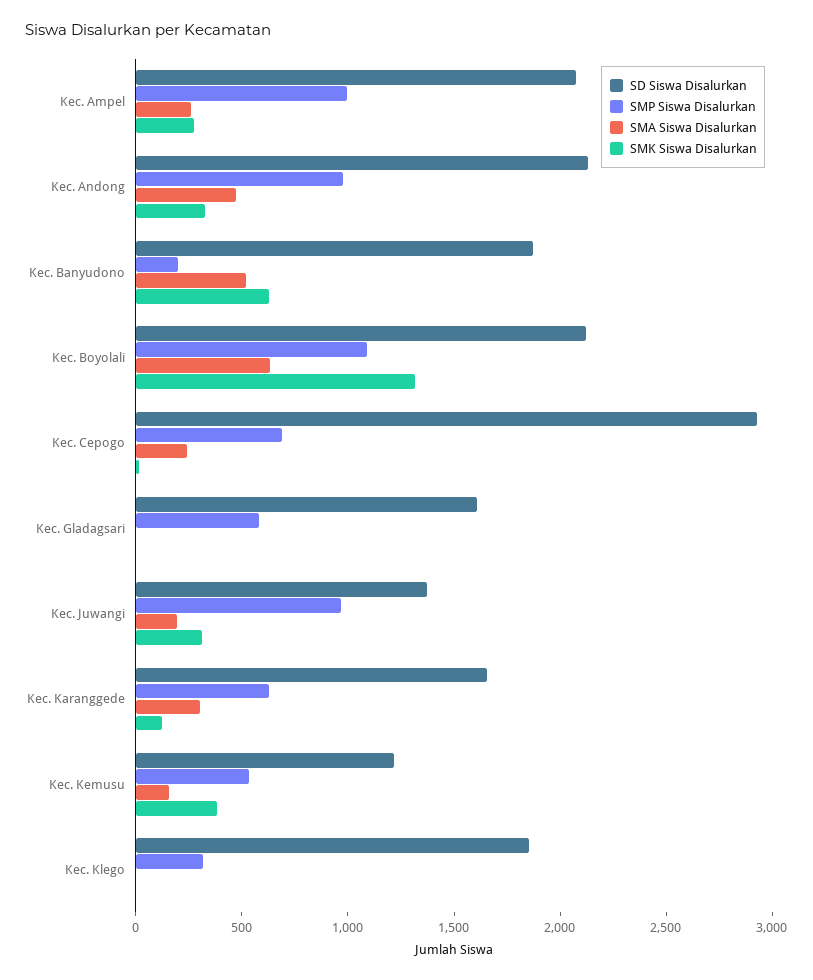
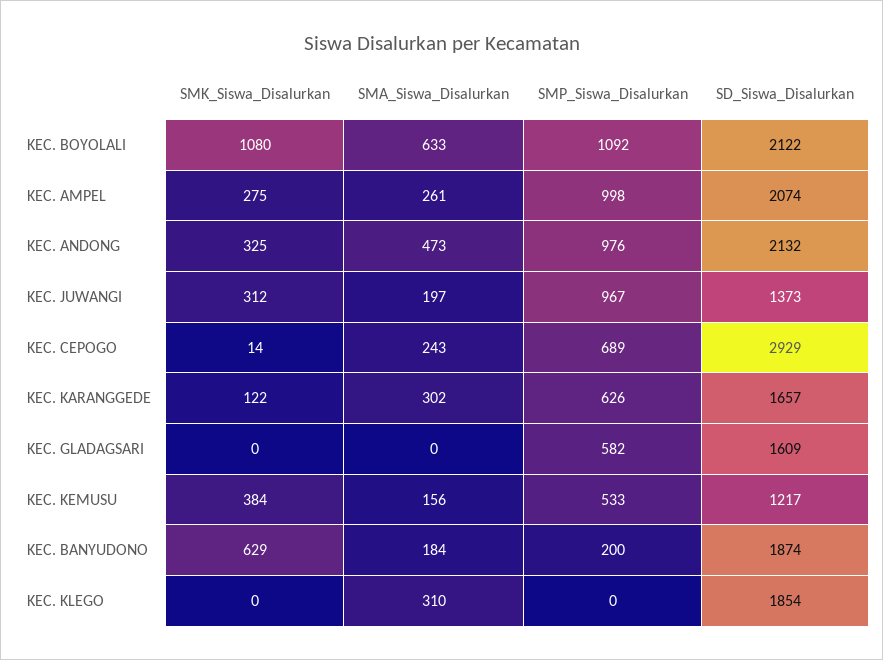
  {
    "SD Siswa Disalurkan": {
      "Kec. Ampel": 2074,
      "Kec. Andong": 2132,
      "Kec. Banyudono": 1874,
      "Kec. Boyolali": 2122,
      "Kec. Cepogo": 2929,
      "Kec. Gladagsari": 1609,
      "Kec. Juwangi": 1373,
      "Kec. Karanggede": 1657,
      "Kec. Kemusu": 1217,
      "Kec. Klego": 1854
    },
    "SMP Siswa Disalurkan": {
      "Kec. Ampel": 998,
      "Kec. Andong": 976,
      "Kec. Banyudono": 200,
      "Kec. Boyolali": 1092,
      "Kec. Cepogo": 689,
      "Kec. Gladagsari": 582,
      "Kec. Juwangi": 967,
      "Kec. Karanggede": 626,
      "Kec. Kemusu": 533,
-     "Kec. Klego": 300
+     "Kec. Klego": 0
    },
    "SMA Siswa Disalurkan": {
      "Kec. Ampel": 261,
      "Kec. Andong": 473,
-     "Kec. Banyudono": 500,
+     "Kec. Banyudono": 184,
      "Kec. Boyolali": 633,
      "Kec. Cepogo": 243,
      "Kec. Gladagsari": 0,
      "Kec. Juwangi": 197,
      "Kec. Karanggede": 302,
      "Kec. Kemusu": 156,
-     "Kec. Klego": 0
+     "Kec. Klego": 310
    },
    "SMK Siswa Disalurkan": {
      "Kec. Ampel": 275,
      "Kec. Andong": 325,
      "Kec. Banyudono": 629,
-     "Kec. Boyolali": 1300,
+     "Kec. Boyolali": 1080,
      "Kec. Cepogo": 14,
      "Kec. Gladagsari": 0,
      "Kec. Juwangi": 312,
      "Kec. Karanggede": 122,
      "Kec. Kemusu": 384,
      "Kec. Klego": 0
    }
  }

